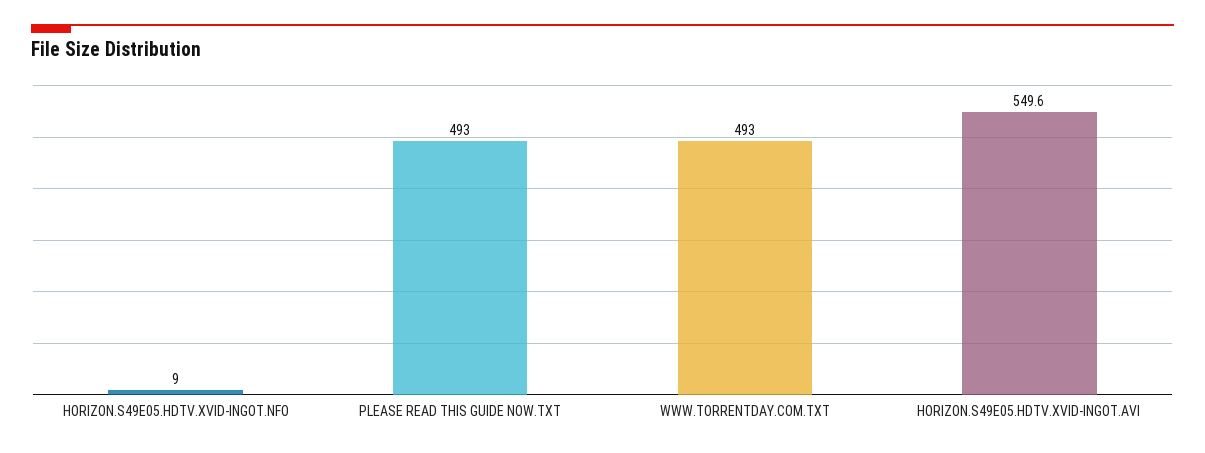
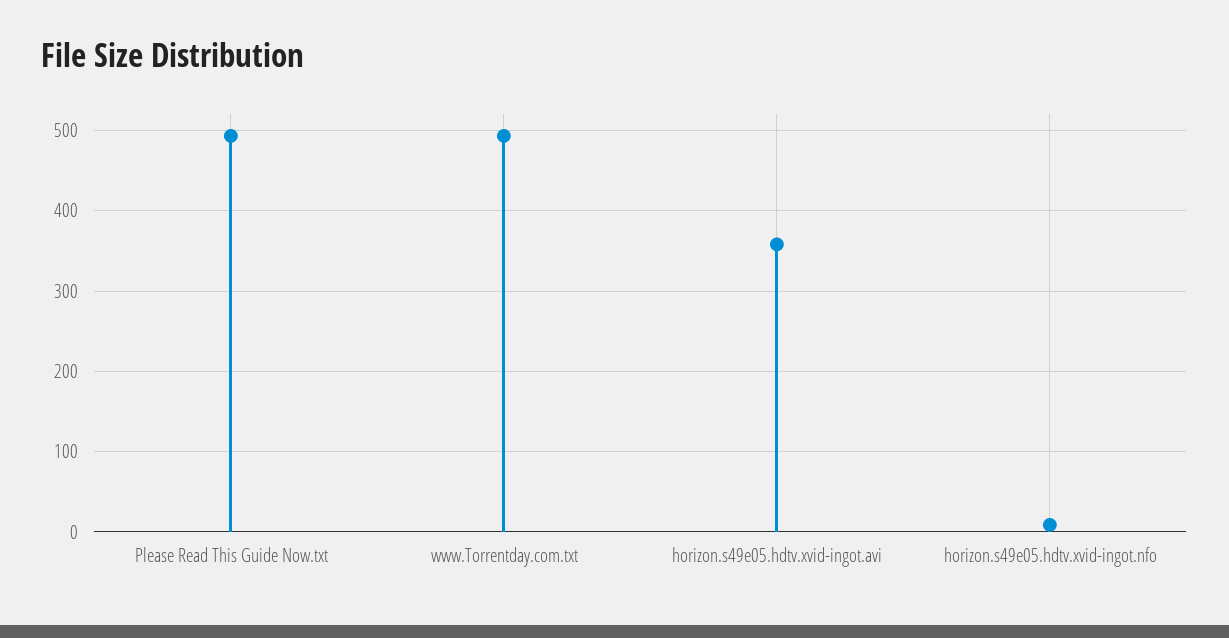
  {
    "HORIZON.S49E05.HDTV.XVID-INGOT.NFO": 9,
    "PLEASE READ THIS GUIDE NOW.TXT": 493,
    "WWW.TORRENTDAY.COM.TXT": 493,
-   "HORIZON.S49E05.HDTV.XVID-INGOT.AVI": 549.6
+   "HORIZON.S49E05.HDTV.XVID-INGOT.AVI": 360
  }

